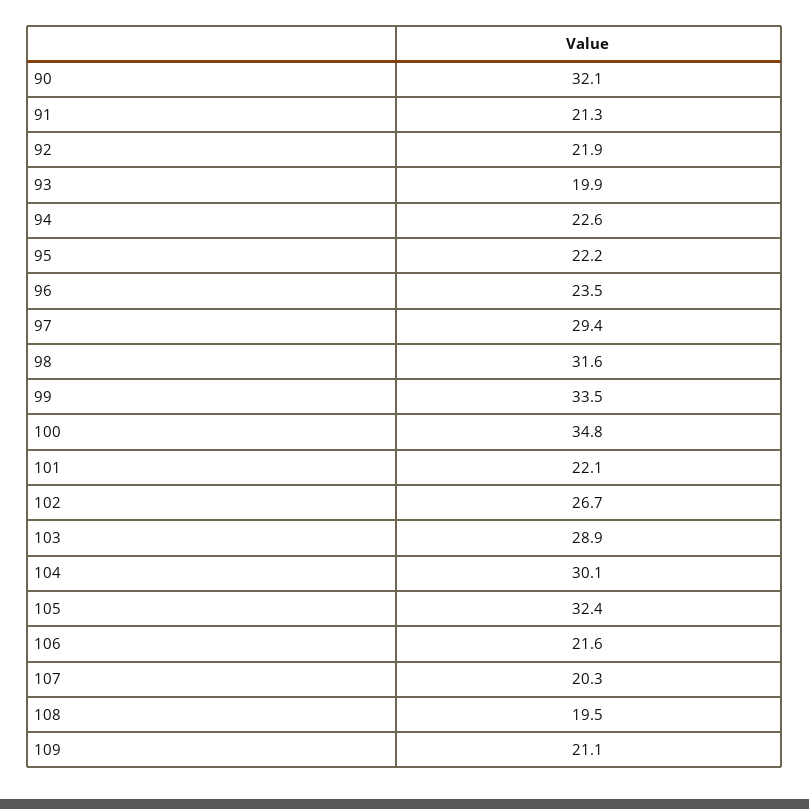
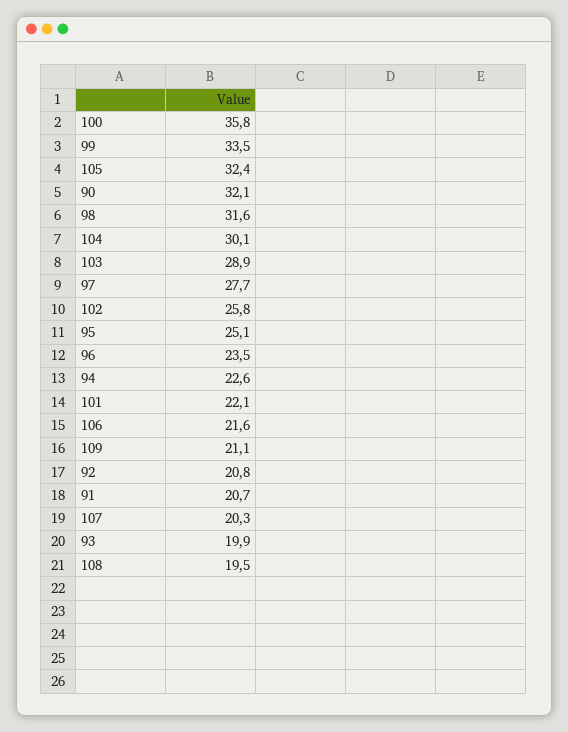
  {
    "90": 32.1,
-   "91": 21.3,
+   "91": 20.7,
-   "92": 21.9,
+   "92": 20.8,
    "93": 19.9,
    "94": 22.6,
-   "95": 22.2,
+   "95": 25.1,
    "96": 23.5,
-   "97": 29.4,
+   "97": 27.7,
    "98": 31.6,
    "99": 33.5,
-   "100": 34.8,
+   "100": 35.8,
    "101": 22.1,
-   "102": 26.7,
+   "102": 25.8,
    "103": 28.9,
    "104": 30.1,
    "105": 32.4,
    "106": 21.6,
    "107": 20.3,
    "108": 19.5,
    "109": 21.1
  }

